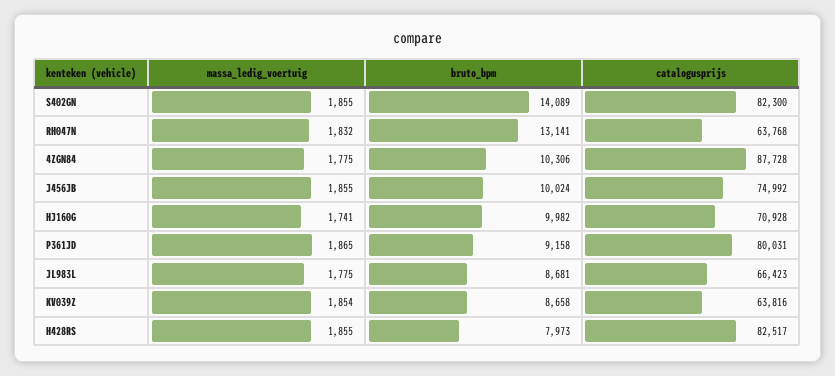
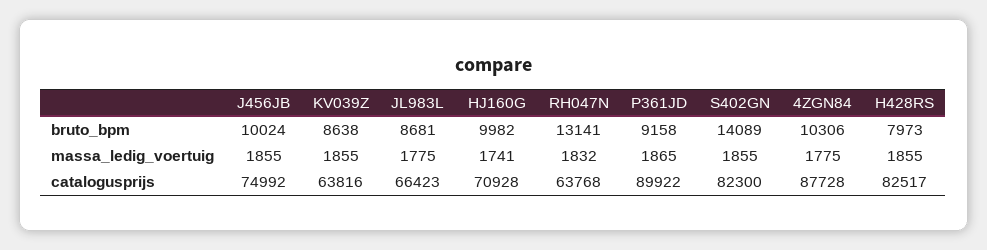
  {
    "massa_ledig_voertuig": {
      "S402GN": 1855,
      "RH047N": 1832,
      "4ZGN84": 1775,
      "J456JB": 1855,
      "HJ160G": 1741,
      "P361JD": 1865,
      "JL983L": 1775,
-     "KV039Z": 1854,
+     "KV039Z": 1855,
      "H428RS": 1855
    },
    "bruto_bpm": {
      "S402GN": 14089,
      "RH047N": 13141,
      "4ZGN84": 10306,
      "J456JB": 10024,
      "HJ160G": 9982,
      "P361JD": 9158,
      "JL983L": 8681,
-     "KV039Z": 8658,
+     "KV039Z": 8638,
      "H428RS": 7973
    },
    "catalogusprijs": {
      "S402GN": 82300,
      "RH047N": 63768,
      "4ZGN84": 87728,
      "J456JB": 74992,
      "HJ160G": 70928,
-     "P361JD": 80031,
+     "P361JD": 89922,
      "JL983L": 66423,
      "KV039Z": 63816,
      "H428RS": 82517
    }
  }

